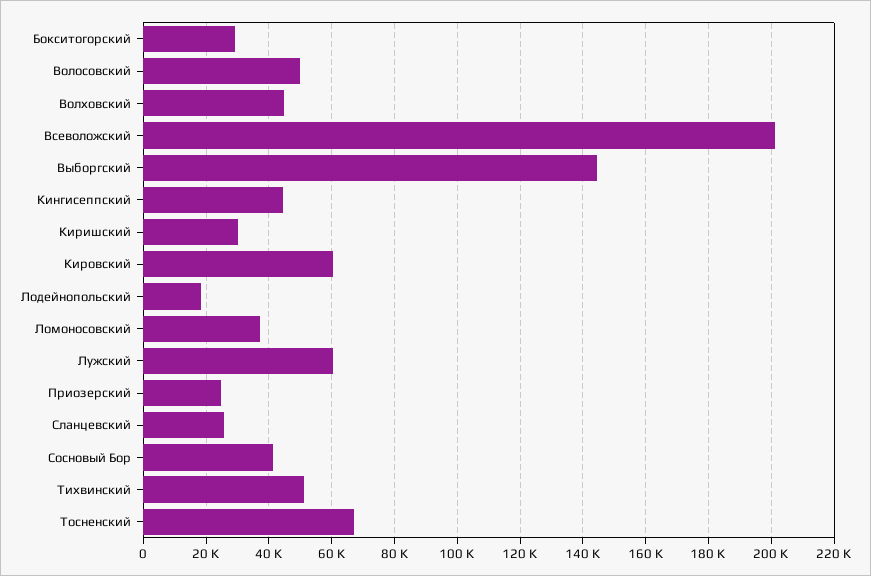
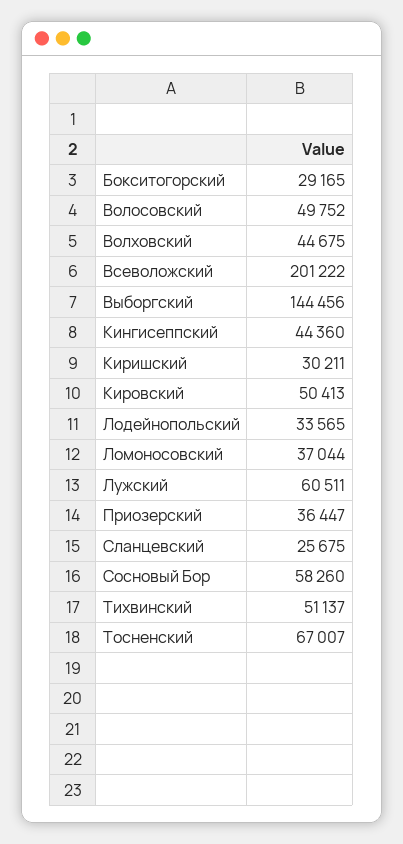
  {
    "Бокситогорский": 29165,
    "Волосовский": 49752,
    "Волховский": 44675,
    "Всеволожский": 201222,
    "Выборгский": 144456,
    "Кингисеппский": 44360,
    "Киришский": 30211,
-   "Кировский": 60000,
+   "Кировский": 50413,
-   "Лодейнопольский": 18000,
+   "Лодейнопольский": 33565,
    "Ломоносовский": 37044,
    "Лужский": 60511,
-   "Приозерский": 24000,
+   "Приозерский": 36447,
    "Сланцевский": 25675,
-   "Сосновый Бор": 42000,
+   "Сосновый Бор": 58260,
    "Тихвинский": 51137,
    "Тосненский": 67007
  }

